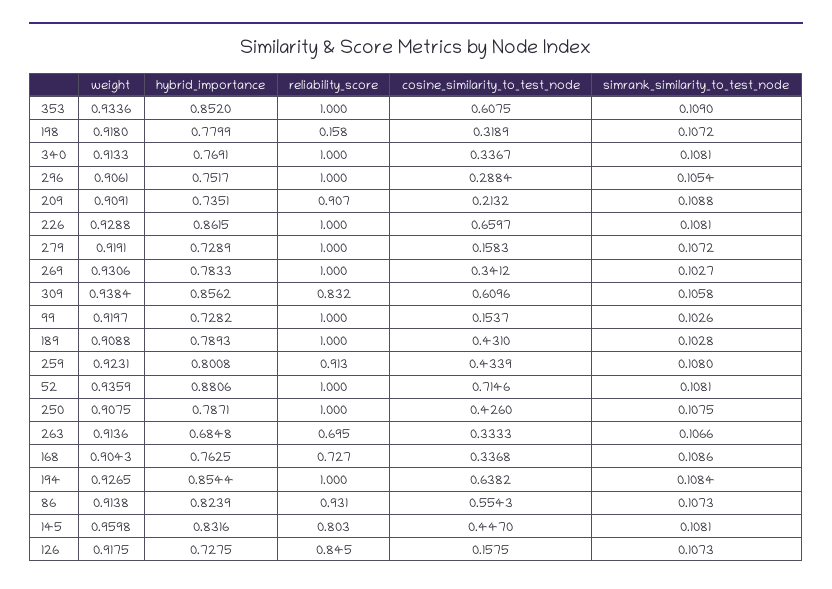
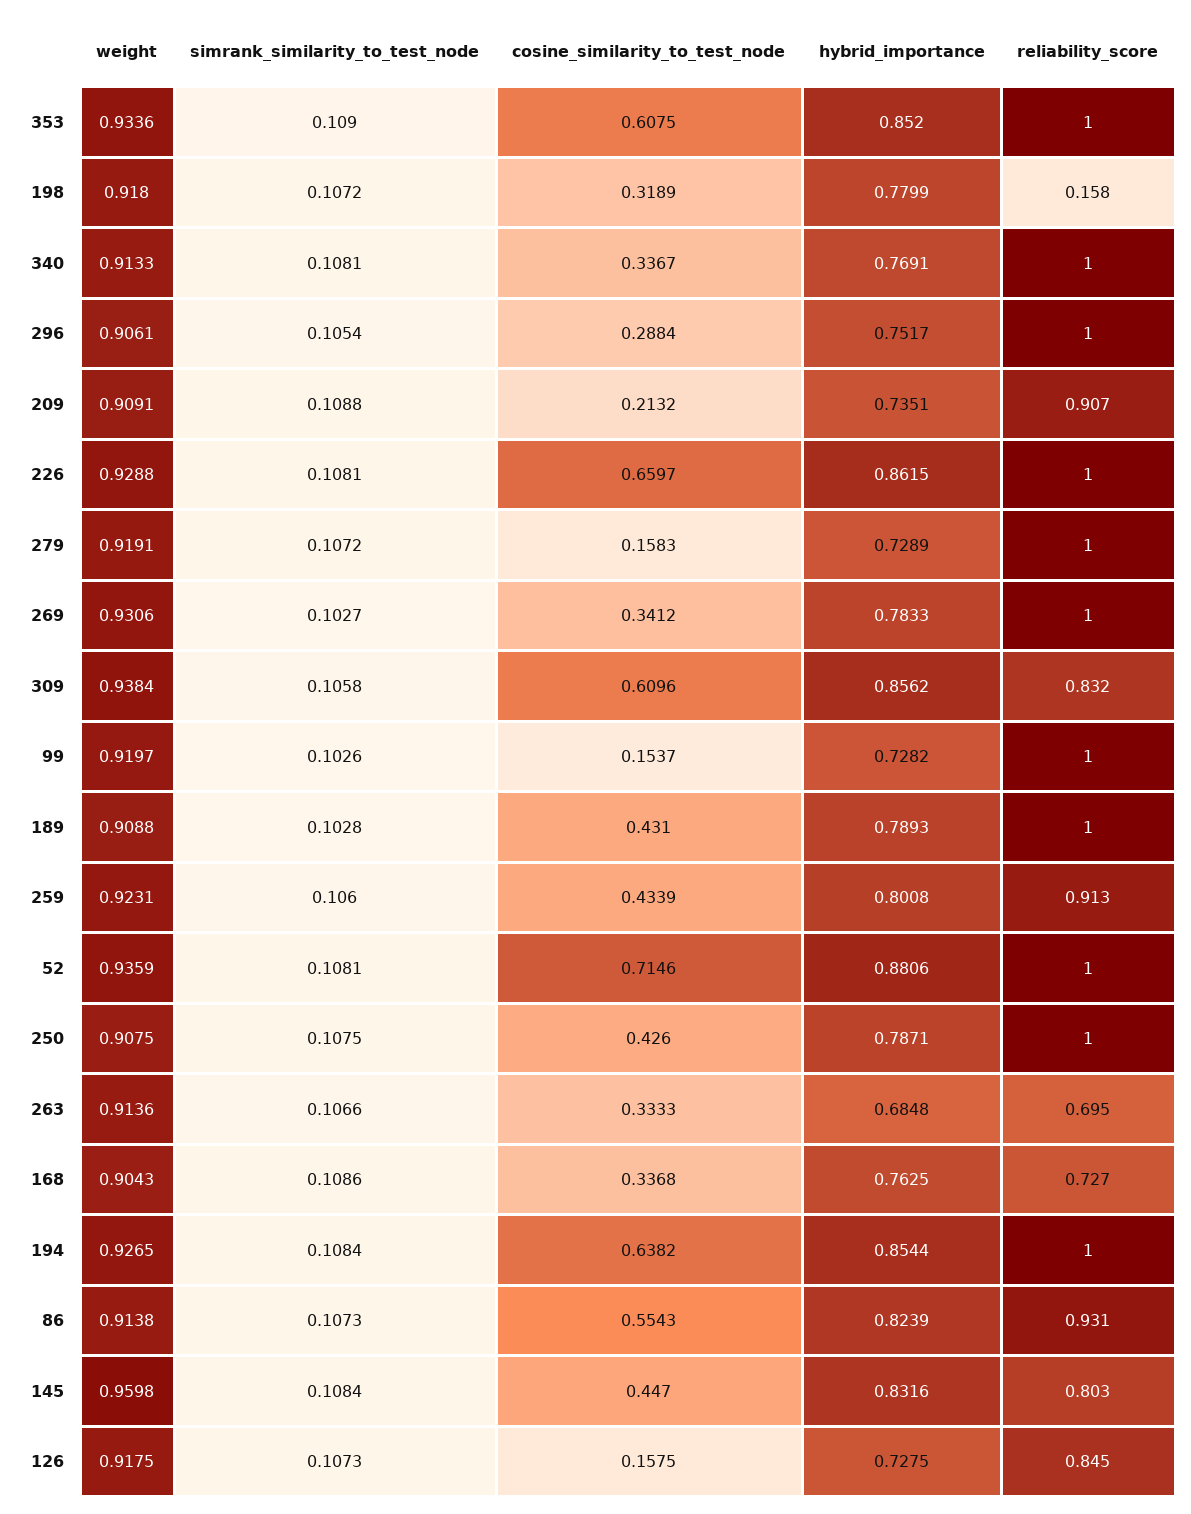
  {
    "weight": {
      "353": 0.9336,
      "198": 0.918,
      "340": 0.9133,
      "296": 0.9061,
      "209": 0.9091,
      "226": 0.9288,
      "279": 0.9191,
      "269": 0.9306,
      "309": 0.9384,
      "99": 0.9197,
      "189": 0.9088,
      "259": 0.9231,
      "52": 0.9359,
      "250": 0.9075,
      "263": 0.9136,
      "168": 0.9043,
      "194": 0.9265,
      "86": 0.9138,
      "145": 0.9598,
      "126": 0.9175
    },
    "hybrid_importance": {
      "353": 0.852,
      "198": 0.7799,
      "340": 0.7691,
      "296": 0.7517,
      "209": 0.7351,
      "226": 0.8615,
      "279": 0.7289,
      "269": 0.7833,
      "309": 0.8562,
      "99": 0.7282,
      "189": 0.7893,
      "259": 0.8008,
      "52": 0.8806,
      "250": 0.7871,
      "263": 0.6848,
      "168": 0.7625,
      "194": 0.8544,
      "86": 0.8239,
      "145": 0.8316,
      "126": 0.7275
    },
    "reliability_score": {
      "353": 1,
      "198": 0.158,
      "340": 1,
      "296": 1,
      "209": 0.907,
      "226": 1,
      "279": 1,
      "269": 1,
      "309": 0.832,
      "99": 1,
      "189": 1,
      "259": 0.913,
      "52": 1,
      "250": 1,
      "263": 0.695,
      "168": 0.727,
      "194": 1,
      "86": 0.931,
      "145": 0.803,
      "126": 0.845
    },
    "cosine_similarity_to_test_node": {
      "353": 0.6075,
      "198": 0.3189,
      "340": 0.3367,
      "296": 0.2884,
      "209": 0.2132,
      "226": 0.6597,
      "279": 0.1583,
      "269": 0.3412,
      "309": 0.6096,
      "99": 0.1537,
      "189": 0.431,
      "259": 0.4339,
      "52": 0.7146,
      "250": 0.426,
      "263": 0.3333,
      "168": 0.3368,
      "194": 0.6382,
      "86": 0.5543,
      "145": 0.447,
      "126": 0.1575
    },
    "simrank_similarity_to_test_node": {
      "353": 0.109,
      "198": 0.1072,
      "340": 0.1081,
      "296": 0.1054,
      "209": 0.1088,
      "226": 0.1081,
      "279": 0.1072,
      "269": 0.1027,
      "309": 0.1058,
      "99": 0.1026,
      "189": 0.1028,
-     "259": 0.108,
+     "259": 0.106,
      "52": 0.1081,
      "250": 0.1075,
      "263": 0.1066,
      "168": 0.1086,
      "194": 0.1084,
      "86": 0.1073,
-     "145": 0.1081,
+     "145": 0.1084,
      "126": 0.1073
    }
  }

